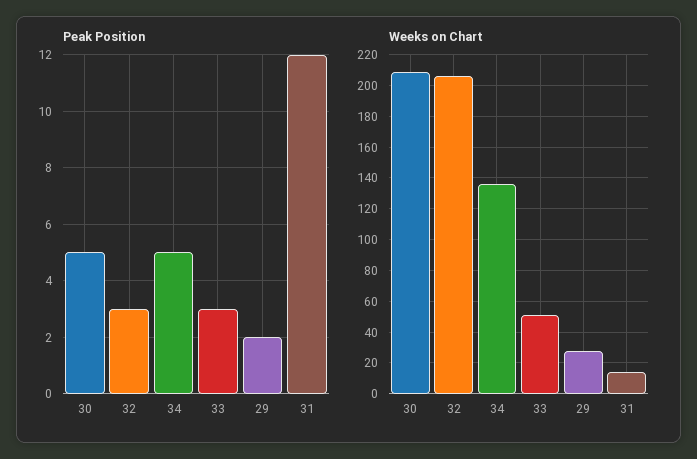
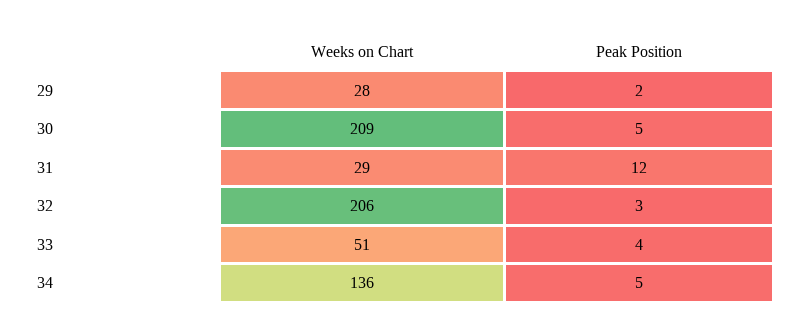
  {
    "Peak Position": {
      "30": 5,
      "32": 3,
      "34": 5,
-     "33": 3,
+     "33": 4,
      "29": 2,
      "31": 12
    },
    "Weeks on Chart": {
      "30": 209,
      "32": 206,
      "34": 136,
      "33": 51,
      "29": 28,
-     "31": 15
+     "31": 29
    }
  }

